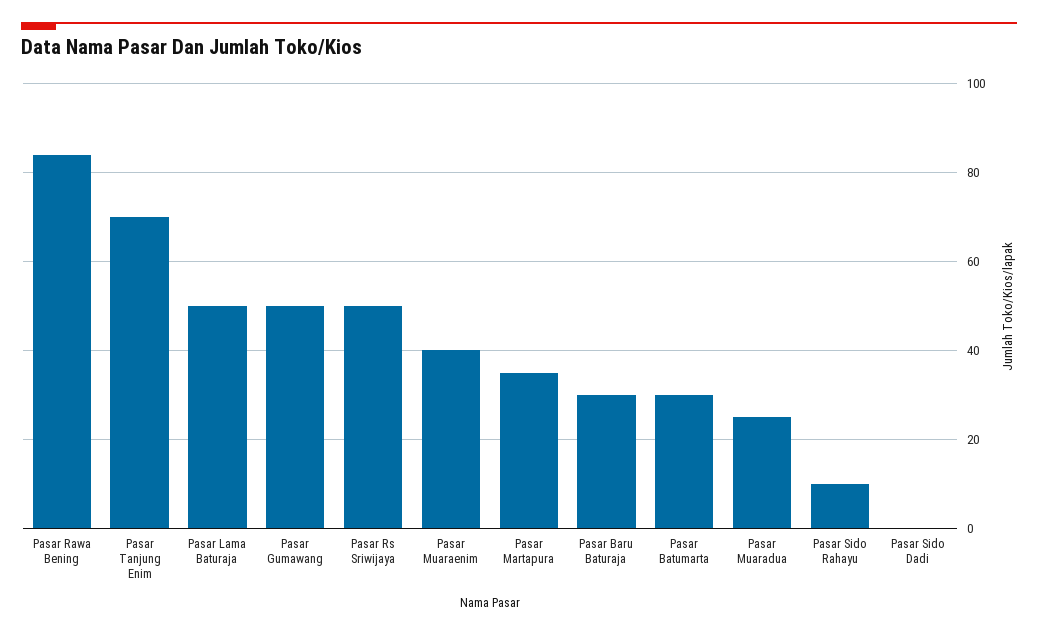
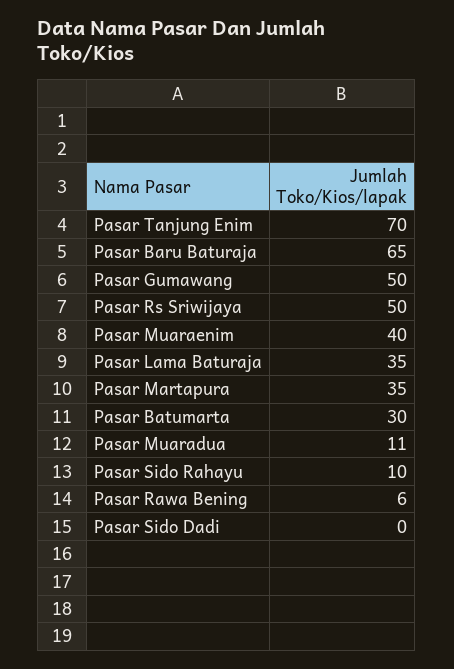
  {
-   "Pasar Rawa Bening": 85,
+   "Pasar Rawa Bening": 6,
    "Pasar Tanjung Enim": 70,
-   "Pasar Lama Baturaja": 50,
+   "Pasar Lama Baturaja": 35,
    "Pasar Gumawang": 50,
    "Pasar Rs Sriwijaya": 50,
    "Pasar Muaraenim": 40,
    "Pasar Martapura": 35,
-   "Pasar Baru Baturaja": 30,
+   "Pasar Baru Baturaja": 65,
    "Pasar Batumarta": 30,
-   "Pasar Muaradua": 25,
+   "Pasar Muaradua": 11,
    "Pasar Sido Rahayu": 10,
    "Pasar Sido Dadi": 0
  }

